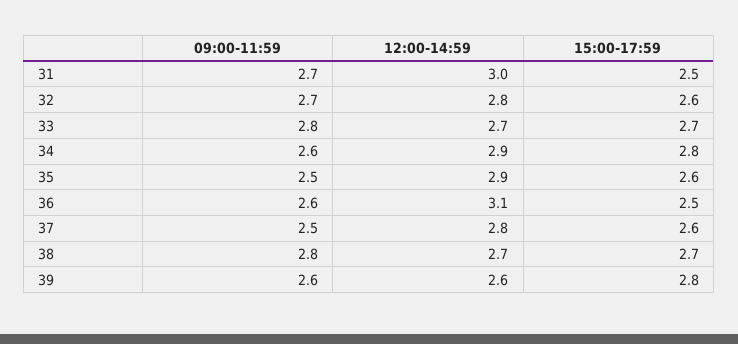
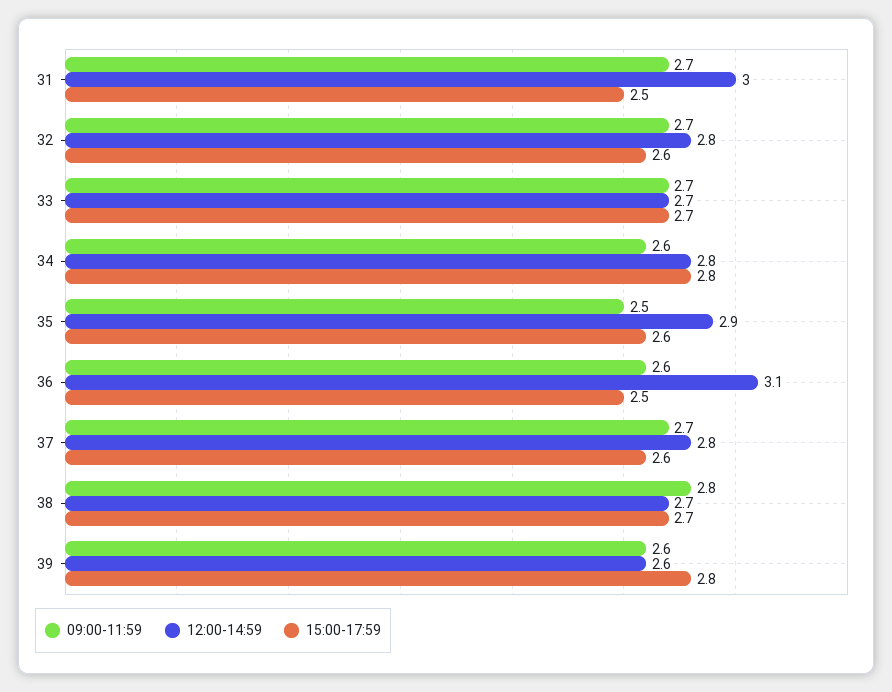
  {
    "09:00-11:59": {
      "31": 2.7,
      "32": 2.7,
-     "33": 2.8,
+     "33": 2.7,
      "34": 2.6,
      "35": 2.5,
      "36": 2.6,
-     "37": 2.5,
+     "37": 2.7,
      "38": 2.8,
      "39": 2.6
    },
    "12:00-14:59": {
      "31": 3,
      "32": 2.8,
      "33": 2.7,
-     "34": 2.9,
+     "34": 2.8,
      "35": 2.9,
      "36": 3.1,
      "37": 2.8,
      "38": 2.7,
      "39": 2.6
    },
    "15:00-17:59": {
      "31": 2.5,
      "32": 2.6,
      "33": 2.7,
      "34": 2.8,
      "35": 2.6,
      "36": 2.5,
      "37": 2.6,
      "38": 2.7,
      "39": 2.8
    }
  }

